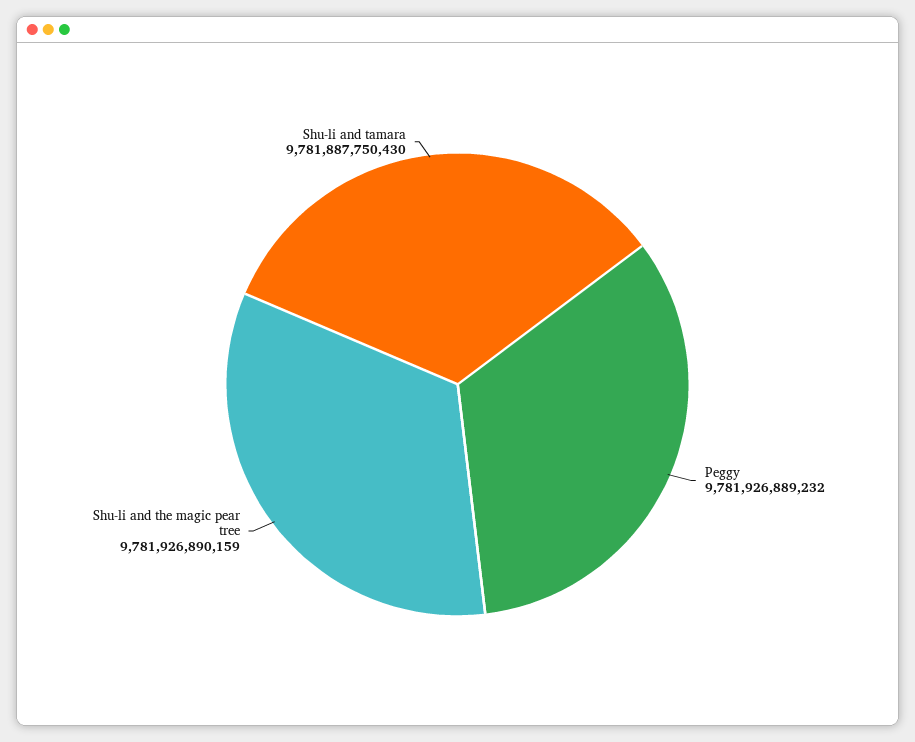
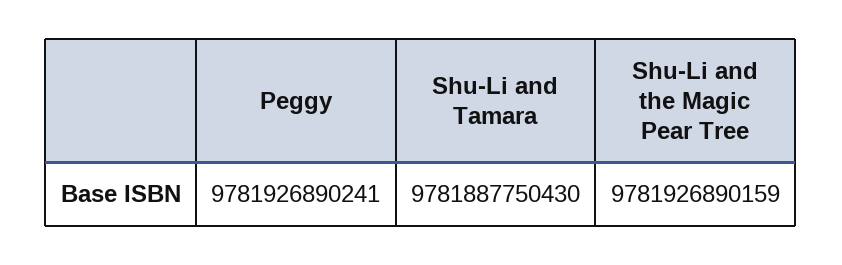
  {
-   "Peggy": 9781926889232,
+   "Peggy": 9781926890241,
    "Shu-li and the magic pear tree": 9781926890159,
    "Shu-li and tamara": 9781887750430
  }

